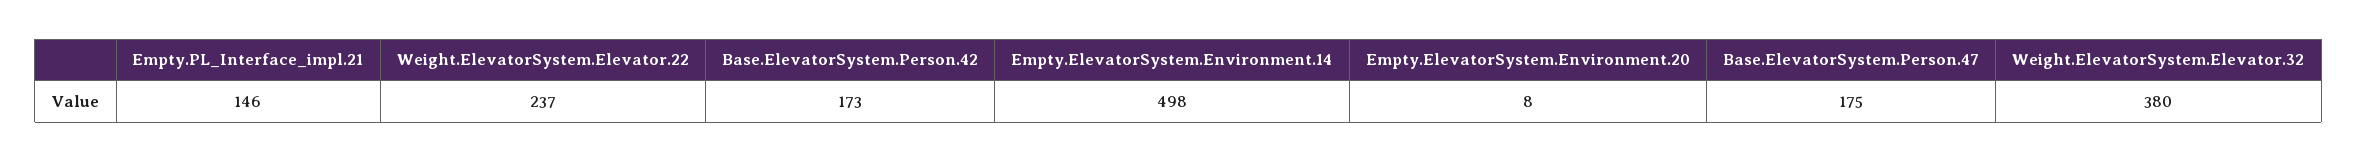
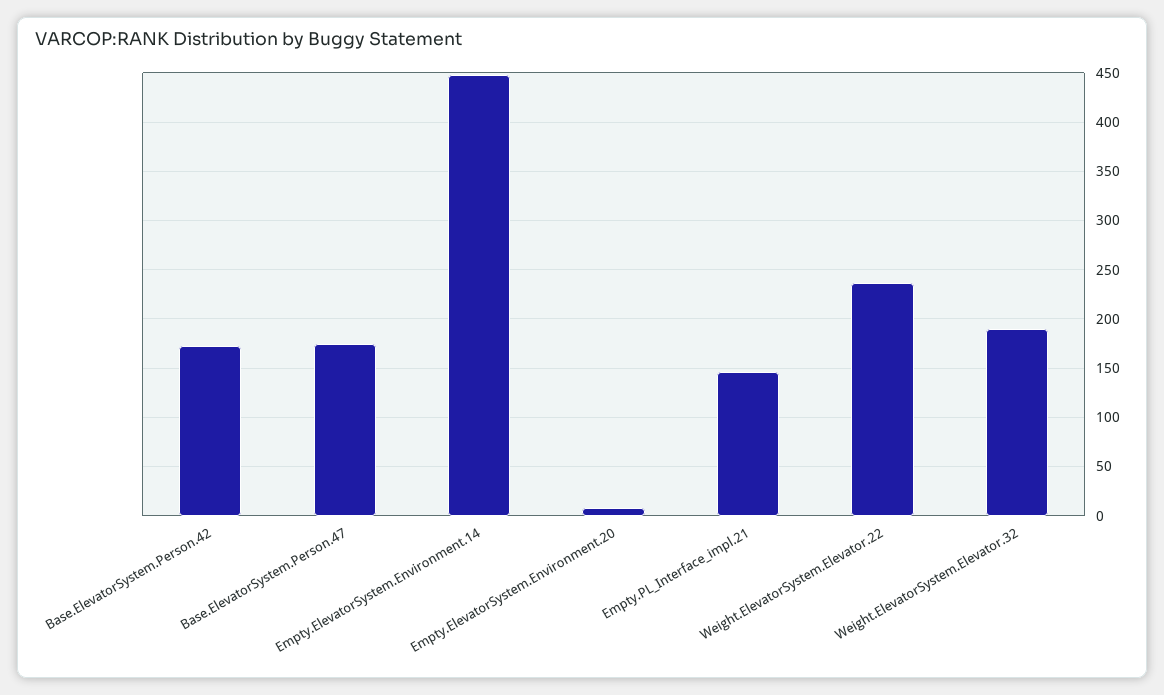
  {
    "Empty.PL_Interface_impl.21": 146,
    "Weight.ElevatorSystem.Elevator.22": 237,
    "Base.ElevatorSystem.Person.42": 173,
-   "Empty.ElevatorSystem.Environment.14": 498,
+   "Empty.ElevatorSystem.Environment.14": 450,
    "Empty.ElevatorSystem.Environment.20": 8,
    "Base.ElevatorSystem.Person.47": 175,
-   "Weight.ElevatorSystem.Elevator.32": 380
+   "Weight.ElevatorSystem.Elevator.32": 190
  }

